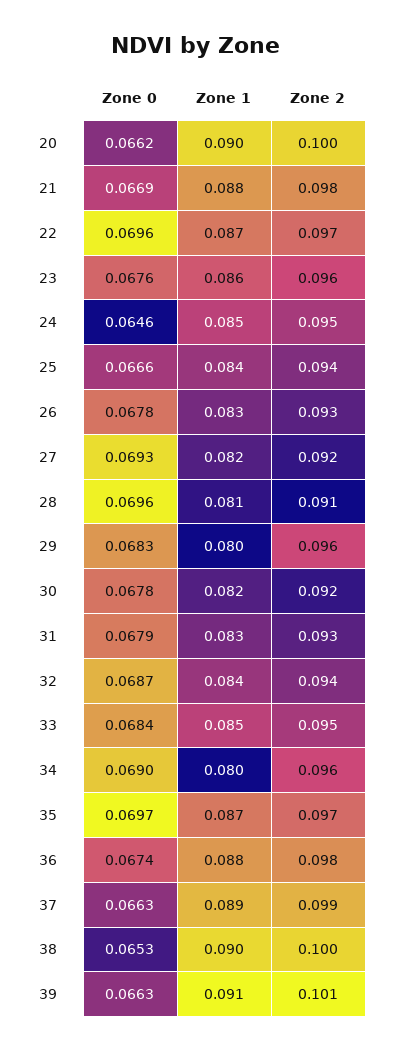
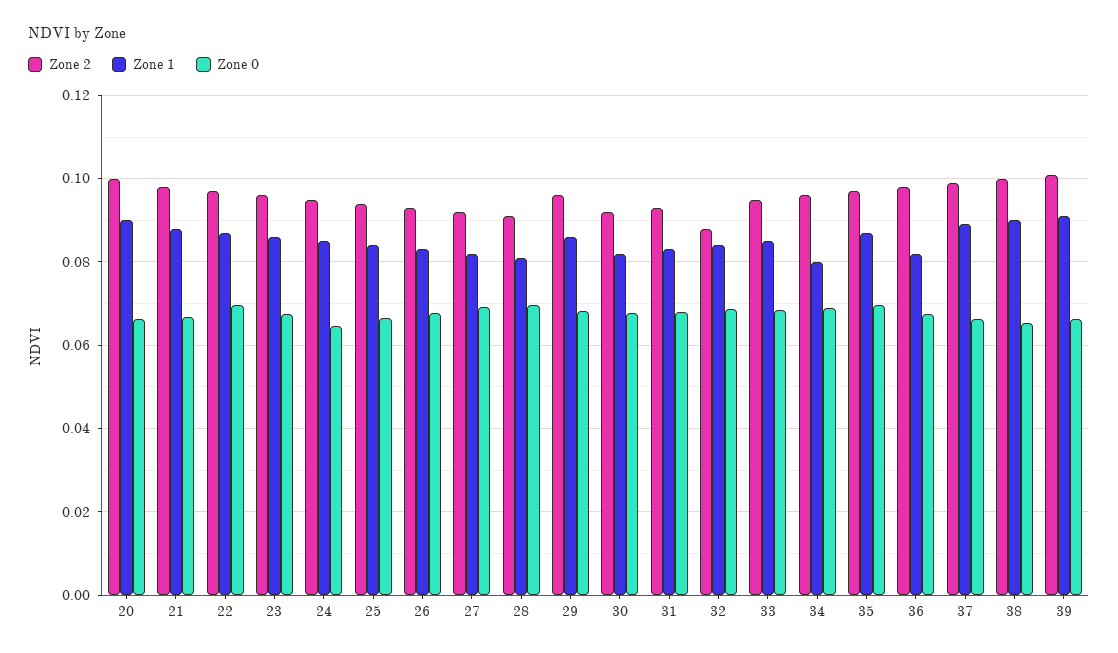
  {
    "Zone 0": {
      "20": 0.0662,
      "21": 0.0669,
      "22": 0.0696,
      "23": 0.0676,
      "24": 0.0646,
      "25": 0.0666,
      "26": 0.0678,
      "27": 0.0693,
      "28": 0.0696,
      "29": 0.0683,
      "30": 0.0678,
      "31": 0.0679,
      "32": 0.0687,
      "33": 0.0684,
      "34": 0.069,
      "35": 0.0697,
      "36": 0.0674,
      "37": 0.0663,
      "38": 0.0653,
      "39": 0.0663
    },
    "Zone 1": {
      "20": 0.09,
      "21": 0.088,
      "22": 0.087,
      "23": 0.086,
      "24": 0.085,
      "25": 0.084,
      "26": 0.083,
      "27": 0.082,
      "28": 0.081,
-     "29": 0.08,
+     "29": 0.086,
      "30": 0.082,
      "31": 0.083,
      "32": 0.084,
      "33": 0.085,
      "34": 0.08,
      "35": 0.087,
-     "36": 0.088,
+     "36": 0.082,
      "37": 0.089,
      "38": 0.09,
      "39": 0.091
    },
    "Zone 2": {
      "20": 0.1,
      "21": 0.098,
      "22": 0.097,
      "23": 0.096,
      "24": 0.095,
      "25": 0.094,
      "26": 0.093,
      "27": 0.092,
      "28": 0.091,
      "29": 0.096,
      "30": 0.092,
      "31": 0.093,
-     "32": 0.094,
+     "32": 0.088,
      "33": 0.095,
      "34": 0.096,
      "35": 0.097,
      "36": 0.098,
      "37": 0.099,
      "38": 0.1,
      "39": 0.101
    }
  }

